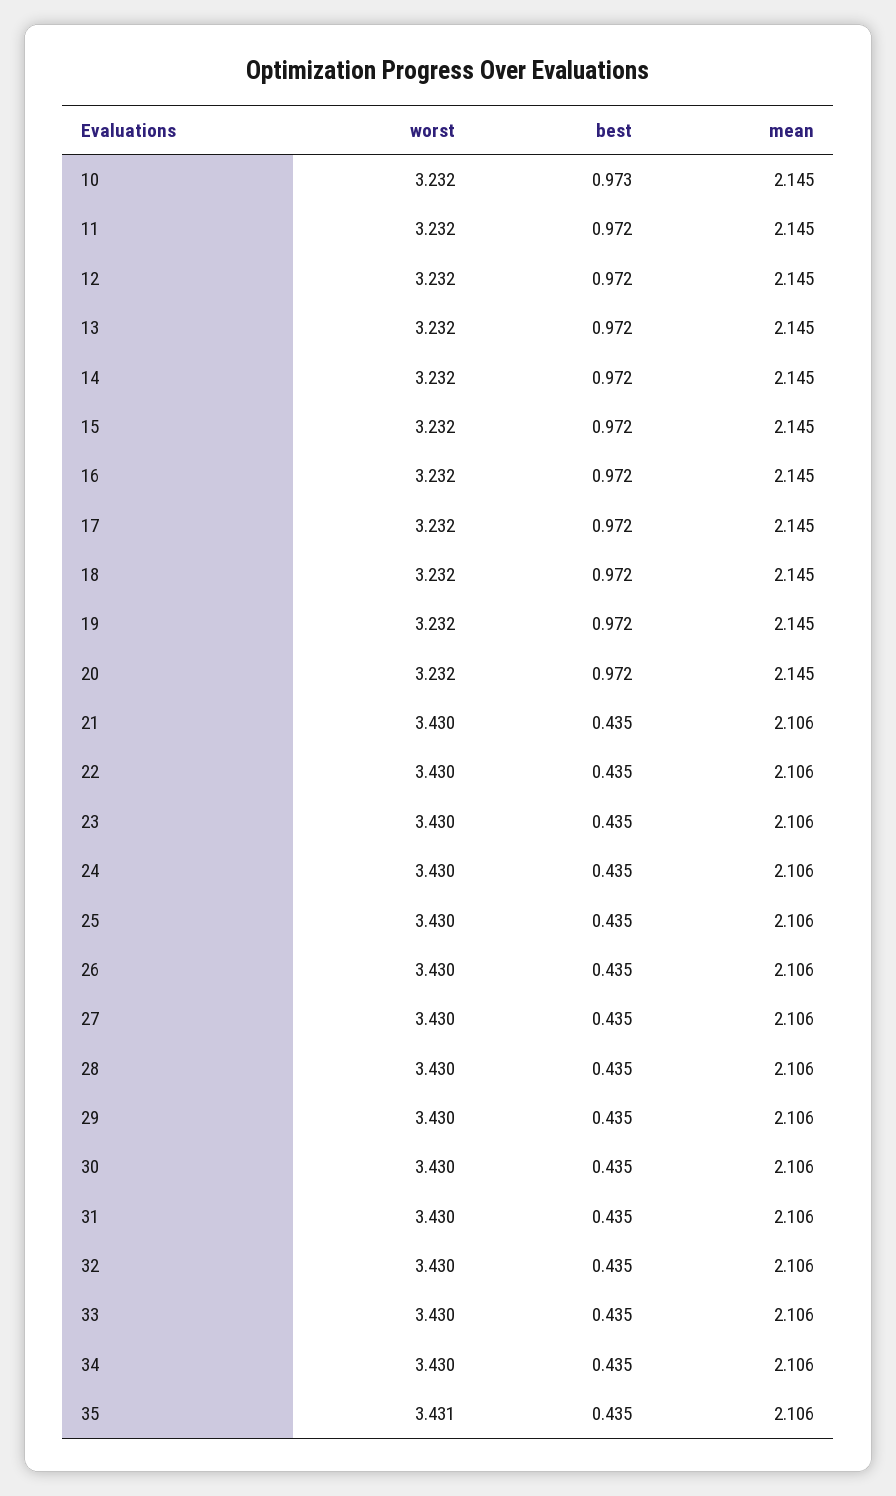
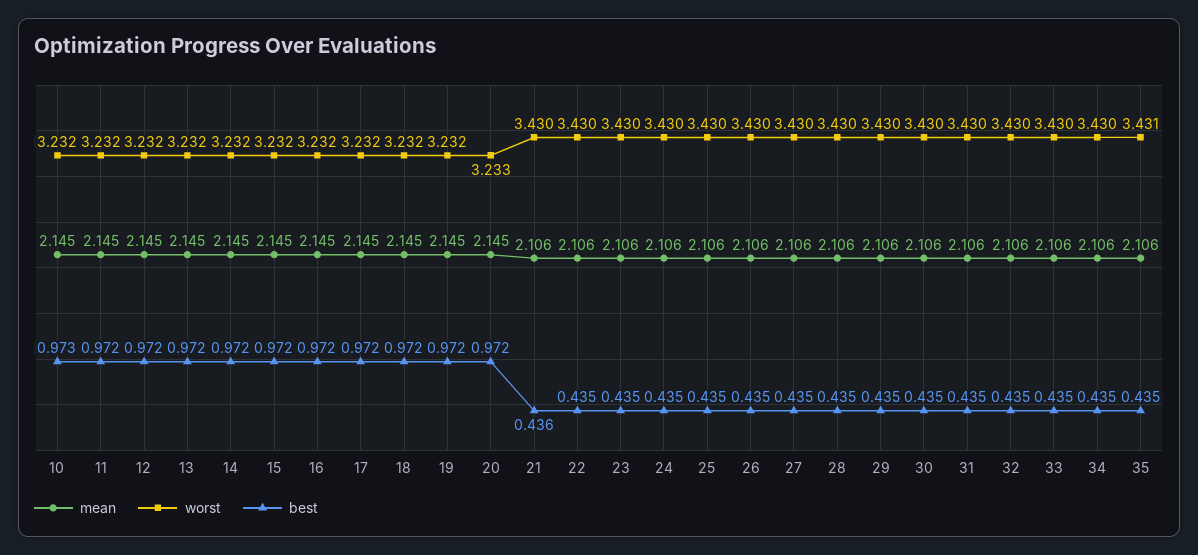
  {
    "worst": {
      "10": 3.232,
      "11": 3.232,
      "12": 3.232,
      "13": 3.232,
      "14": 3.232,
      "15": 3.232,
      "16": 3.232,
      "17": 3.232,
      "18": 3.232,
      "19": 3.232,
-     "20": 3.232,
+     "20": 3.233,
      "21": 3.43,
      "22": 3.43,
      "23": 3.43,
      "24": 3.43,
      "25": 3.43,
      "26": 3.43,
      "27": 3.43,
      "28": 3.43,
      "29": 3.43,
      "30": 3.43,
      "31": 3.43,
      "32": 3.43,
      "33": 3.43,
      "34": 3.43,
      "35": 3.431
    },
    "best": {
      "10": 0.973,
      "11": 0.972,
      "12": 0.972,
      "13": 0.972,
      "14": 0.972,
      "15": 0.972,
      "16": 0.972,
      "17": 0.972,
      "18": 0.972,
      "19": 0.972,
      "20": 0.972,
-     "21": 0.435,
+     "21": 0.436,
      "22": 0.435,
      "23": 0.435,
      "24": 0.435,
      "25": 0.435,
      "26": 0.435,
      "27": 0.435,
      "28": 0.435,
      "29": 0.435,
      "30": 0.435,
      "31": 0.435,
      "32": 0.435,
      "33": 0.435,
      "34": 0.435,
      "35": 0.435
    },
    "mean": {
      "10": 2.145,
      "11": 2.145,
      "12": 2.145,
      "13": 2.145,
      "14": 2.145,
      "15": 2.145,
      "16": 2.145,
      "17": 2.145,
      "18": 2.145,
      "19": 2.145,
      "20": 2.145,
      "21": 2.106,
      "22": 2.106,
      "23": 2.106,
      "24": 2.106,
      "25": 2.106,
      "26": 2.106,
      "27": 2.106,
      "28": 2.106,
      "29": 2.106,
      "30": 2.106,
      "31": 2.106,
      "32": 2.106,
      "33": 2.106,
      "34": 2.106,
      "35": 2.106
    }
  }

